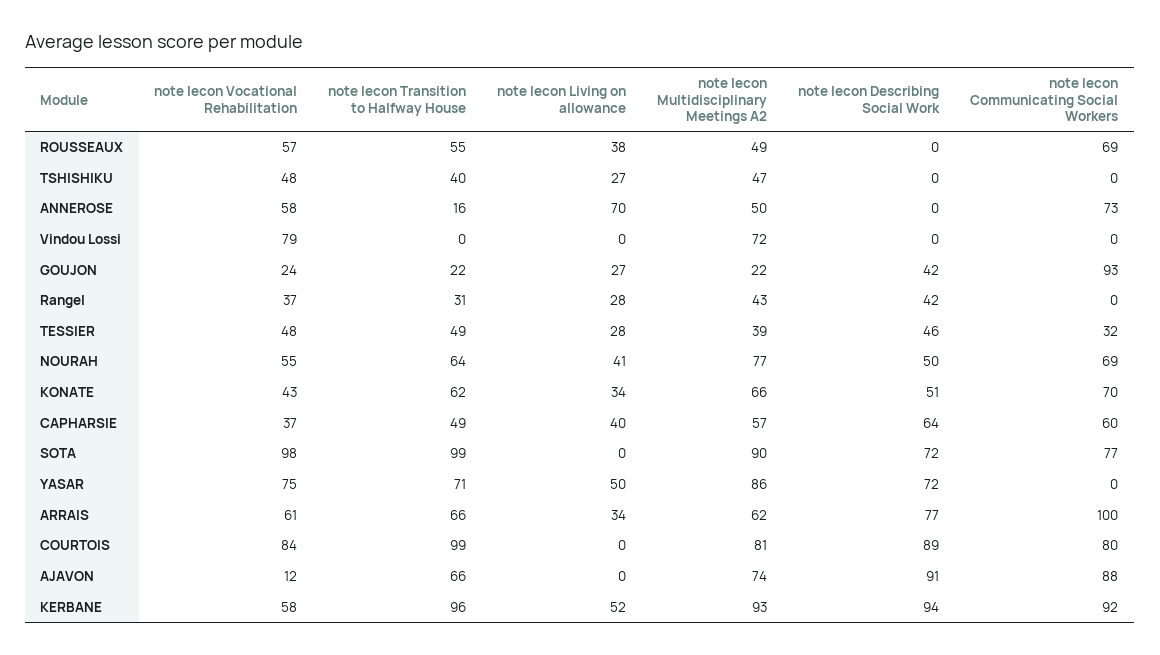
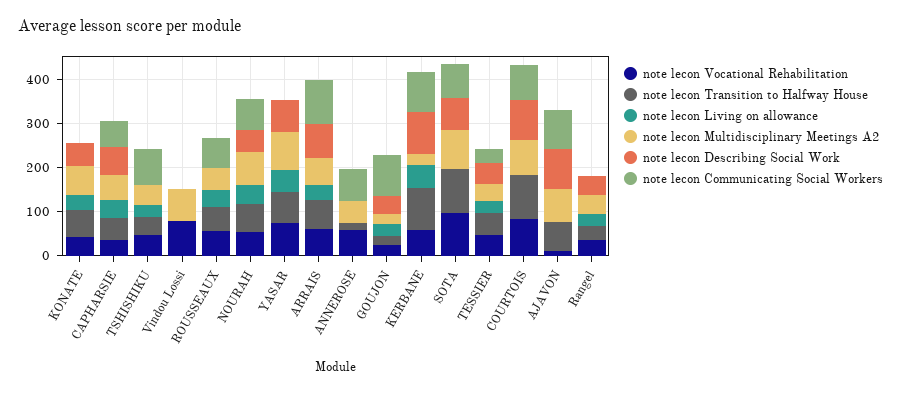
  {
    "note lecon Vocational Rehabilitation": {
      "ROUSSEAUX": 57,
      "TSHISHIKU": 48,
      "ANNEROSE": 58,
      "Vindou Lossi": 79,
      "GOUJON": 24,
      "Rangel": 37,
      "TESSIER": 48,
      "NOURAH": 55,
      "KONATE": 43,
      "CAPHARSIE": 37,
      "SOTA": 98,
      "YASAR": 75,
      "ARRAIS": 61,
      "COURTOIS": 84,
      "AJAVON": 12,
      "KERBANE": 58
    },
    "note lecon Transition to Halfway House": {
      "ROUSSEAUX": 55,
      "TSHISHIKU": 40,
      "ANNEROSE": 16,
      "Vindou Lossi": 0,
      "GOUJON": 22,
      "Rangel": 31,
      "TESSIER": 49,
      "NOURAH": 64,
      "KONATE": 62,
      "CAPHARSIE": 49,
      "SOTA": 99,
      "YASAR": 71,
      "ARRAIS": 66,
      "COURTOIS": 99,
      "AJAVON": 66,
      "KERBANE": 96
    },
    "note lecon Living on allowance": {
      "ROUSSEAUX": 38,
      "TSHISHIKU": 27,
-     "ANNEROSE": 70,
+     "ANNEROSE": 0,
      "Vindou Lossi": 0,
      "GOUJON": 27,
      "Rangel": 28,
      "TESSIER": 28,
      "NOURAH": 41,
      "KONATE": 34,
      "CAPHARSIE": 40,
      "SOTA": 0,
      "YASAR": 50,
      "ARRAIS": 34,
      "COURTOIS": 0,
      "AJAVON": 0,
      "KERBANE": 52
    },
    "note lecon Multidisciplinary Meetings A2": {
      "ROUSSEAUX": 49,
      "TSHISHIKU": 47,
      "ANNEROSE": 50,
      "Vindou Lossi": 72,
      "GOUJON": 22,
      "Rangel": 43,
      "TESSIER": 39,
      "NOURAH": 77,
      "KONATE": 66,
      "CAPHARSIE": 57,
      "SOTA": 90,
      "YASAR": 86,
      "ARRAIS": 62,
      "COURTOIS": 81,
      "AJAVON": 74,
-     "KERBANE": 93
+     "KERBANE": 20
    },
    "note lecon Describing Social Work": {
      "ROUSSEAUX": 0,
      "TSHISHIKU": 0,
      "ANNEROSE": 0,
      "Vindou Lossi": 0,
      "GOUJON": 42,
      "Rangel": 42,
      "TESSIER": 46,
      "NOURAH": 50,
      "KONATE": 51,
      "CAPHARSIE": 64,
      "SOTA": 72,
      "YASAR": 72,
      "ARRAIS": 77,
      "COURTOIS": 89,
      "AJAVON": 91,
      "KERBANE": 94
    },
    "note lecon Communicating Social Workers": {
      "ROUSSEAUX": 69,
-     "TSHISHIKU": 0,
+     "TSHISHIKU": 80,
      "ANNEROSE": 73,
      "Vindou Lossi": 0,
      "GOUJON": 93,
      "Rangel": 0,
      "TESSIER": 32,
      "NOURAH": 69,
-     "KONATE": 70,
+     "KONATE": 0,
      "CAPHARSIE": 60,
      "SOTA": 77,
      "YASAR": 0,
      "ARRAIS": 100,
      "COURTOIS": 80,
      "AJAVON": 88,
      "KERBANE": 92
    }
  }

